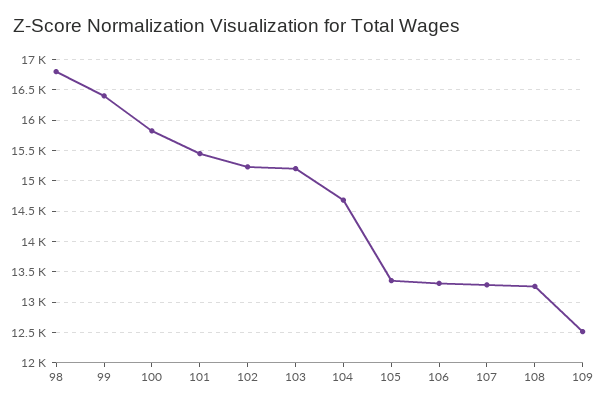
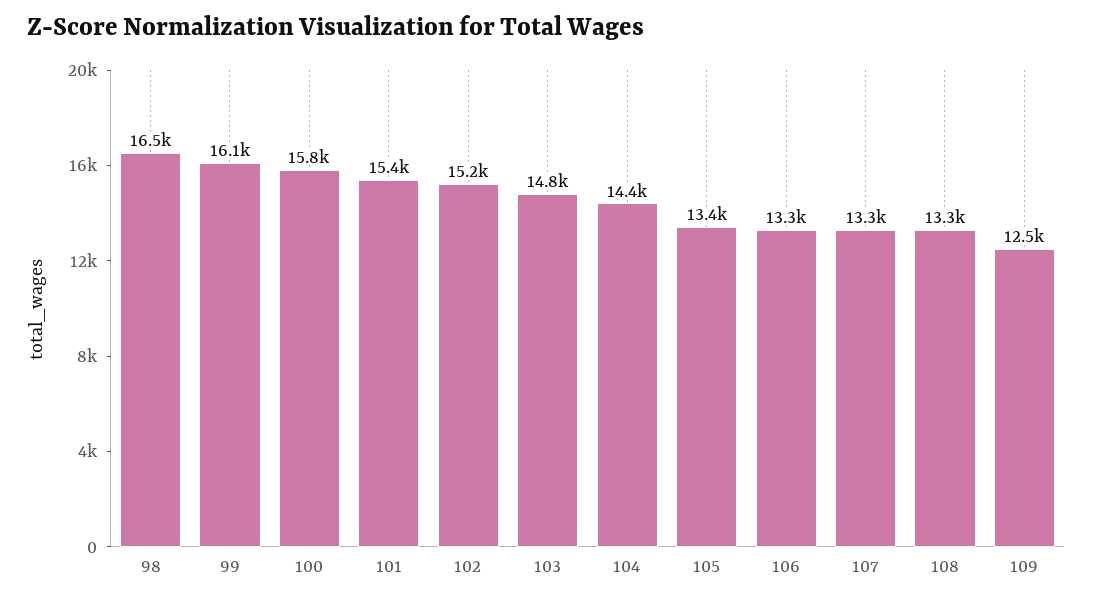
  {
-   "98": 16800,
+   "98": 16500,
-   "99": 16400,
+   "99": 16100,
    "100": 15800,
    "101": 15400,
    "102": 15200,
-   "103": 15200,
+   "103": 14800,
-   "104": 14700,
+   "104": 14400,
    "105": 13400,
    "106": 13300,
    "107": 13300,
    "108": 13300,
    "109": 12500
  }

